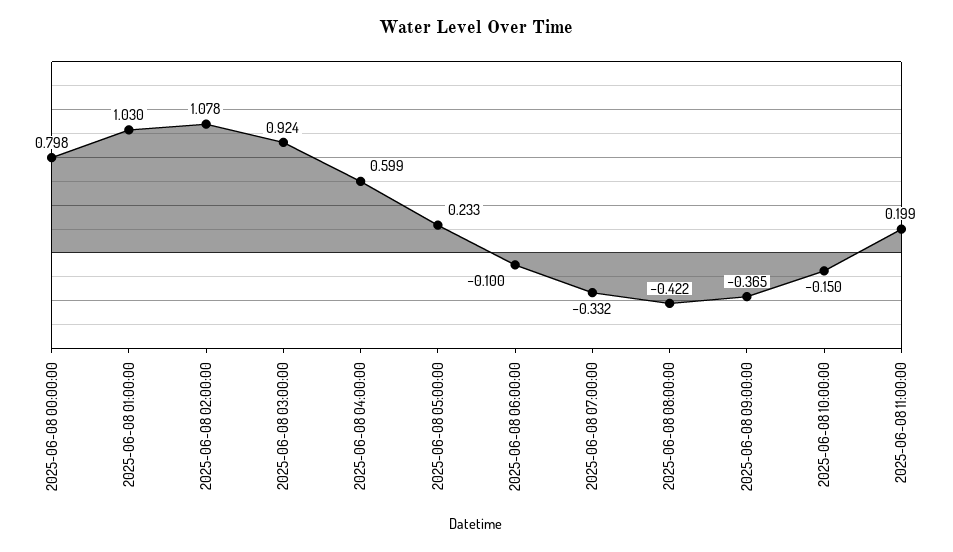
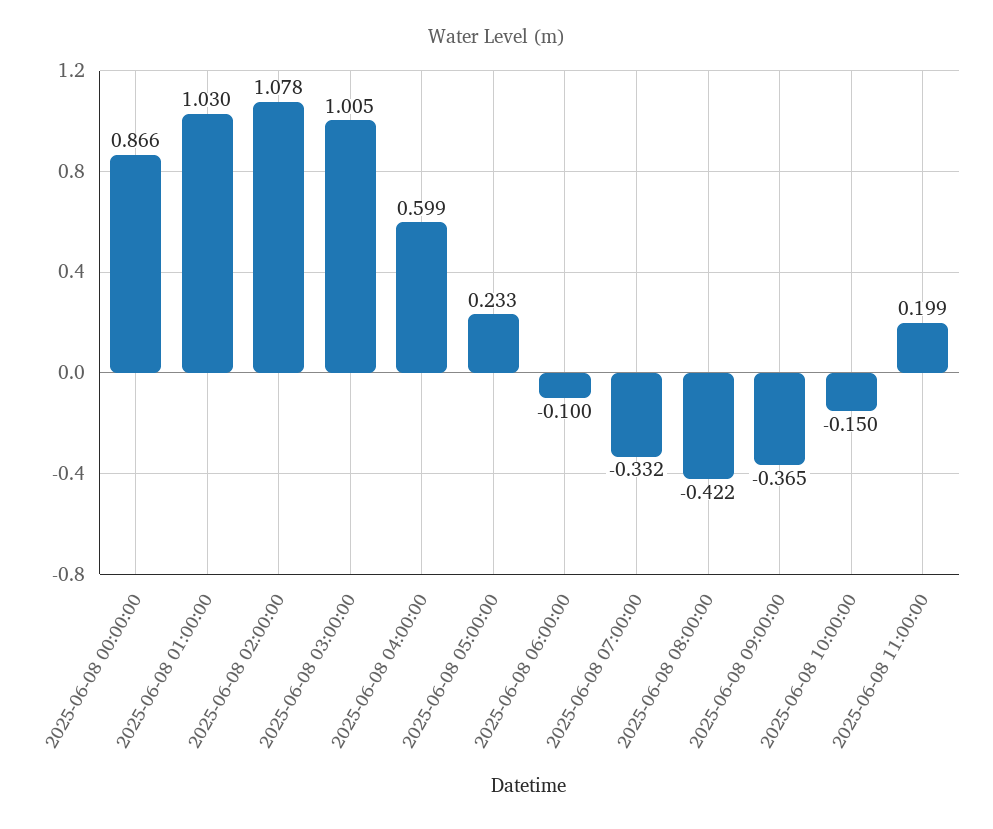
  {
-   "2025-06-08 00:00:00": 0.798,
+   "2025-06-08 00:00:00": 0.866,
    "2025-06-08 01:00:00": 1.03,
    "2025-06-08 02:00:00": 1.078,
-   "2025-06-08 03:00:00": 0.924,
+   "2025-06-08 03:00:00": 1.005,
    "2025-06-08 04:00:00": 0.599,
    "2025-06-08 05:00:00": 0.233,
    "2025-06-08 06:00:00": -0.1,
    "2025-06-08 07:00:00": -0.332,
    "2025-06-08 08:00:00": -0.422,
    "2025-06-08 09:00:00": -0.365,
    "2025-06-08 10:00:00": -0.15,
    "2025-06-08 11:00:00": 0.199
  }

